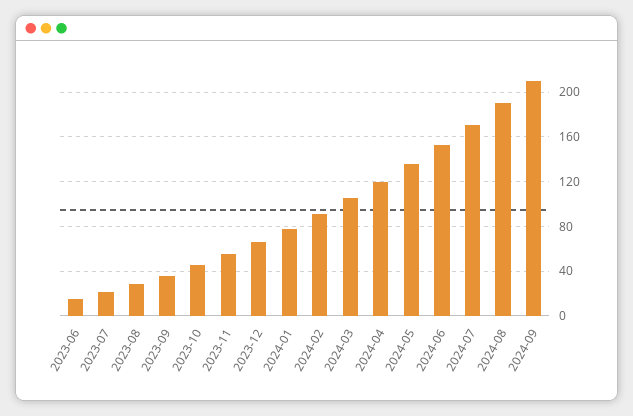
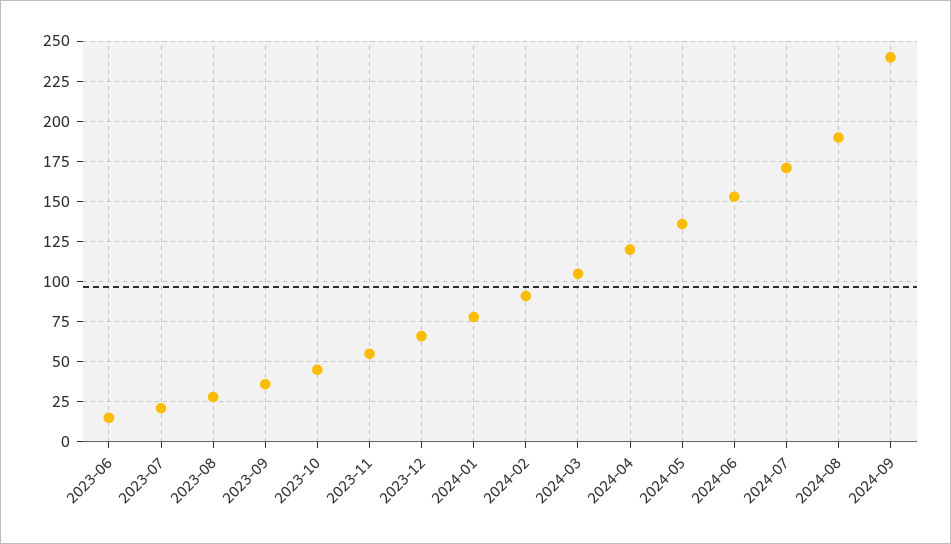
  {
    "2023-06": 15,
    "2023-07": 20,
    "2023-08": 30,
    "2023-09": 35,
    "2023-10": 45,
    "2023-11": 55,
    "2023-12": 65,
    "2024-01": 80,
    "2024-02": 90,
    "2024-03": 105,
    "2024-04": 120,
    "2024-05": 135,
    "2024-06": 155,
    "2024-07": 170,
    "2024-08": 190,
-   "2024-09": 210
+   "2024-09": 240
  }

